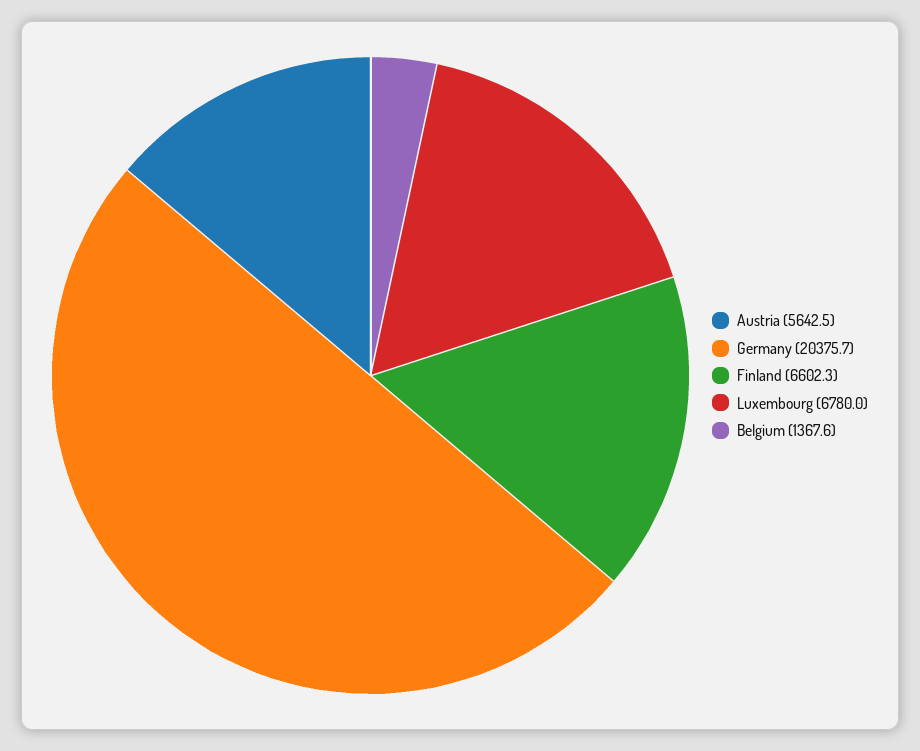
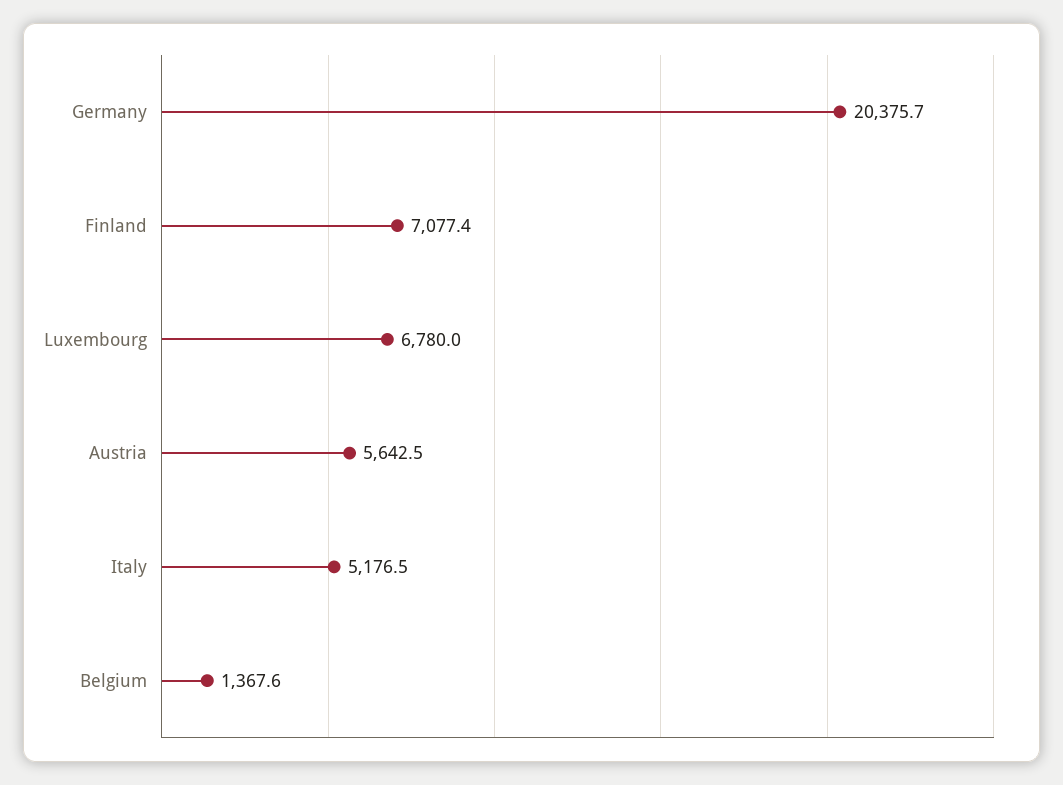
  {
    "Austria": 5642.5,
    "Germany": 20375.7,
-   "Finland": 6602.3,
+   "Finland": 7077.4,
    "Luxembourg": 6780,
-   "Belgium": 1367.6
+   "Belgium": 1367.6,
+   "Italy": 5176.5
  }

